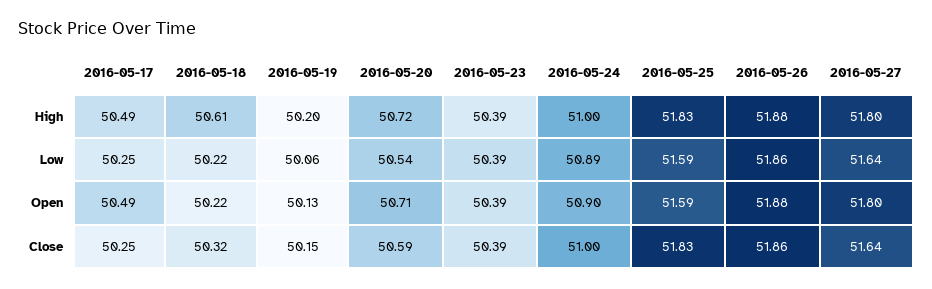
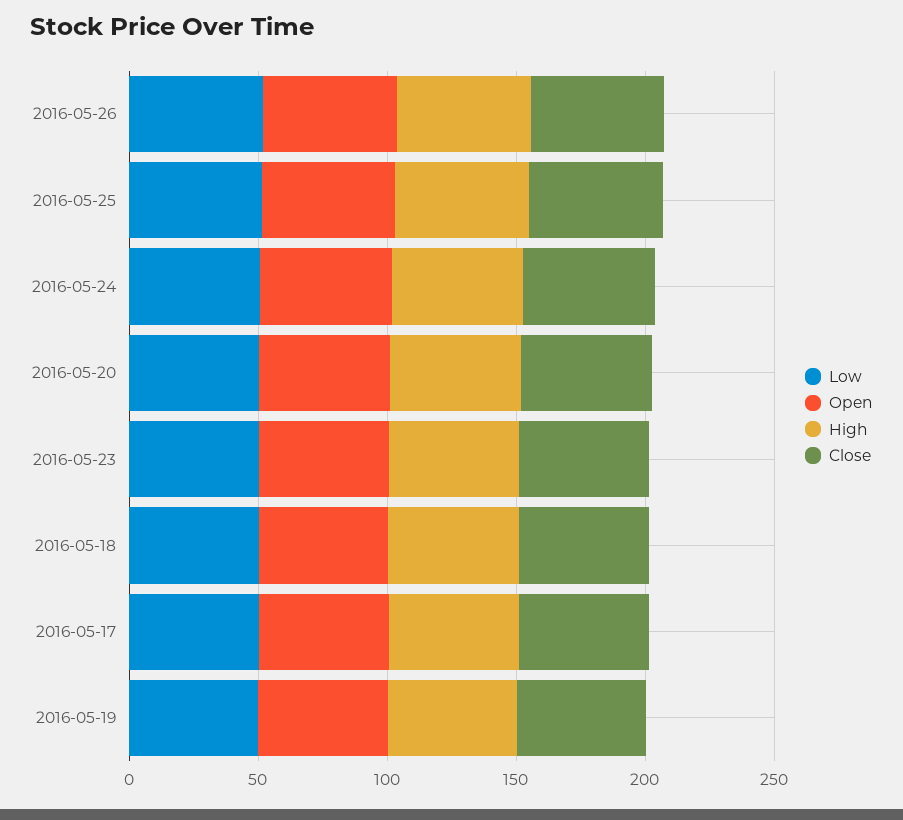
  {
    "High": {
      "2016-05-17": 50.49,
      "2016-05-18": 50.61,
      "2016-05-19": 50.2,
      "2016-05-20": 50.72,
      "2016-05-23": 50.39,
      "2016-05-24": 51,
      "2016-05-25": 51.83,
-     "2016-05-26": 51.88,
+     "2016-05-26": 51.88
-     "2016-05-27": 51.8
    },
    "Low": {
      "2016-05-17": 50.25,
      "2016-05-18": 50.22,
      "2016-05-19": 50.06,
      "2016-05-20": 50.54,
      "2016-05-23": 50.39,
      "2016-05-24": 50.89,
      "2016-05-25": 51.59,
-     "2016-05-26": 51.86,
+     "2016-05-26": 51.86
-     "2016-05-27": 51.64
    },
    "Open": {
      "2016-05-17": 50.49,
      "2016-05-18": 50.22,
      "2016-05-19": 50.13,
      "2016-05-20": 50.71,
      "2016-05-23": 50.39,
      "2016-05-24": 50.9,
      "2016-05-25": 51.59,
-     "2016-05-26": 51.88,
+     "2016-05-26": 51.88
-     "2016-05-27": 51.8
    },
    "Close": {
      "2016-05-17": 50.25,
      "2016-05-18": 50.32,
      "2016-05-19": 50.15,
      "2016-05-20": 50.59,
      "2016-05-23": 50.39,
      "2016-05-24": 51,
      "2016-05-25": 51.83,
-     "2016-05-26": 51.86,
+     "2016-05-26": 51.86
-     "2016-05-27": 51.64
    }
  }

